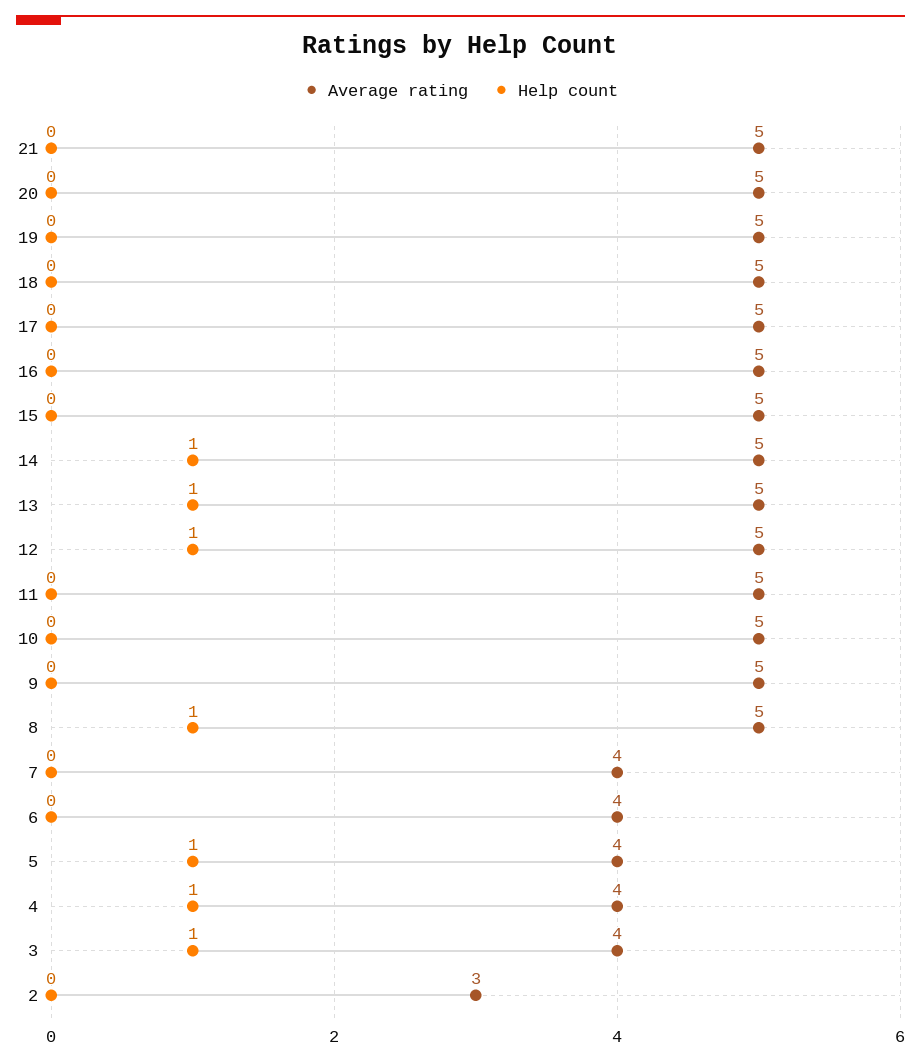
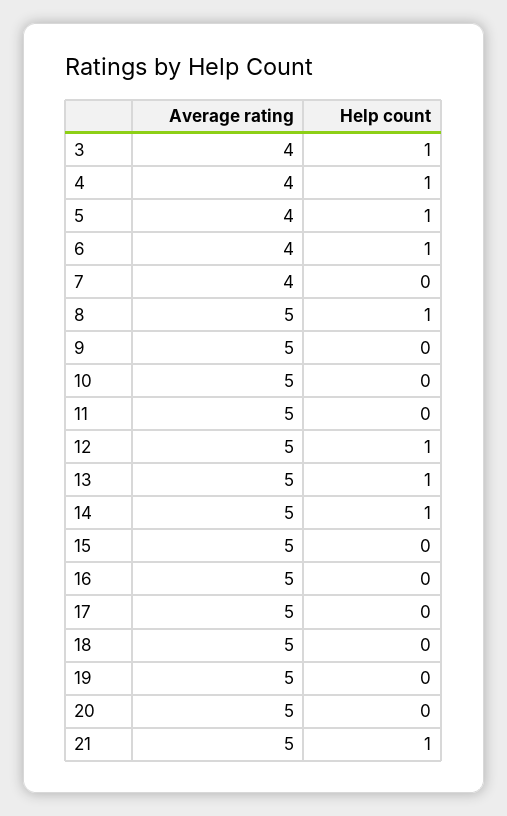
  {
    "Average rating": {
      "21": 5,
      "20": 5,
      "19": 5,
      "18": 5,
      "17": 5,
      "16": 5,
      "15": 5,
      "14": 5,
      "13": 5,
      "12": 5,
      "11": 5,
      "10": 5,
      "9": 5,
      "8": 5,
      "7": 4,
      "6": 4,
      "5": 4,
      "4": 4,
-     "3": 4,
+     "3": 4
-     "2": 3
    },
    "Help count": {
-     "21": 0,
+     "21": 1,
      "20": 0,
      "19": 0,
      "18": 0,
      "17": 0,
      "16": 0,
      "15": 0,
      "14": 1,
      "13": 1,
      "12": 1,
      "11": 0,
      "10": 0,
      "9": 0,
      "8": 1,
      "7": 0,
-     "6": 0,
+     "6": 1,
      "5": 1,
      "4": 1,
-     "3": 1,
+     "3": 1
-     "2": 0
    }
  }

